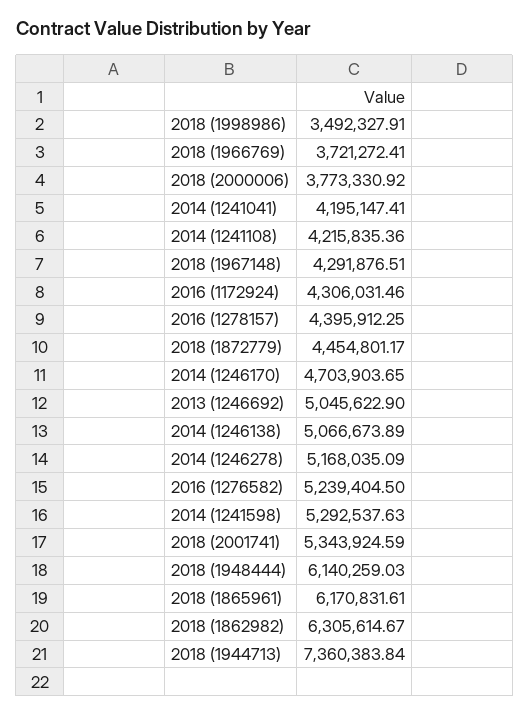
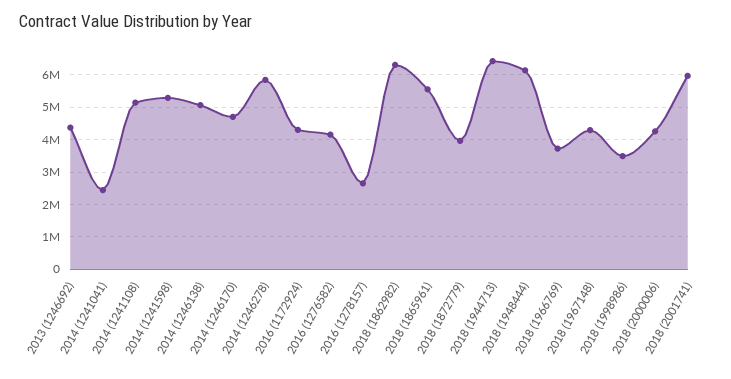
  {
    "2018 (1998986)": 3492327.91,
    "2018 (1966769)": 3721272.41,
-   "2018 (2000006)": 3773330.92,
+   "2018 (2000006)": 4200000,
-   "2014 (1241041)": 4195147.41,
+   "2014 (1241041)": 2400000,
-   "2014 (1241108)": 4215835.36,
+   "2014 (1241108)": 5200000,
    "2018 (1967148)": 4291876.51,
    "2016 (1172924)": 4306031.46,
-   "2016 (1278157)": 4395912.25,
+   "2016 (1278157)": 2600000,
-   "2018 (1872779)": 4454801.17,
+   "2018 (1872779)": 4000000,
    "2014 (1246170)": 4703903.65,
-   "2013 (1246692)": 5045622.9,
+   "2013 (1246692)": 4400000,
    "2014 (1246138)": 5066673.89,
-   "2014 (1246278)": 5168035.09,
+   "2014 (1246278)": 5800000,
-   "2016 (1276582)": 5239404.5,
+   "2016 (1276582)": 4200000,
    "2014 (1241598)": 5292537.63,
-   "2018 (2001741)": 5343924.59,
+   "2018 (2001741)": 6000000,
    "2018 (1948444)": 6140259.03,
-   "2018 (1865961)": 6170831.61,
+   "2018 (1865961)": 5600000,
    "2018 (1862982)": 6305614.67,
-   "2018 (1944713)": 7360383.84
+   "2018 (1944713)": 6400000
  }

